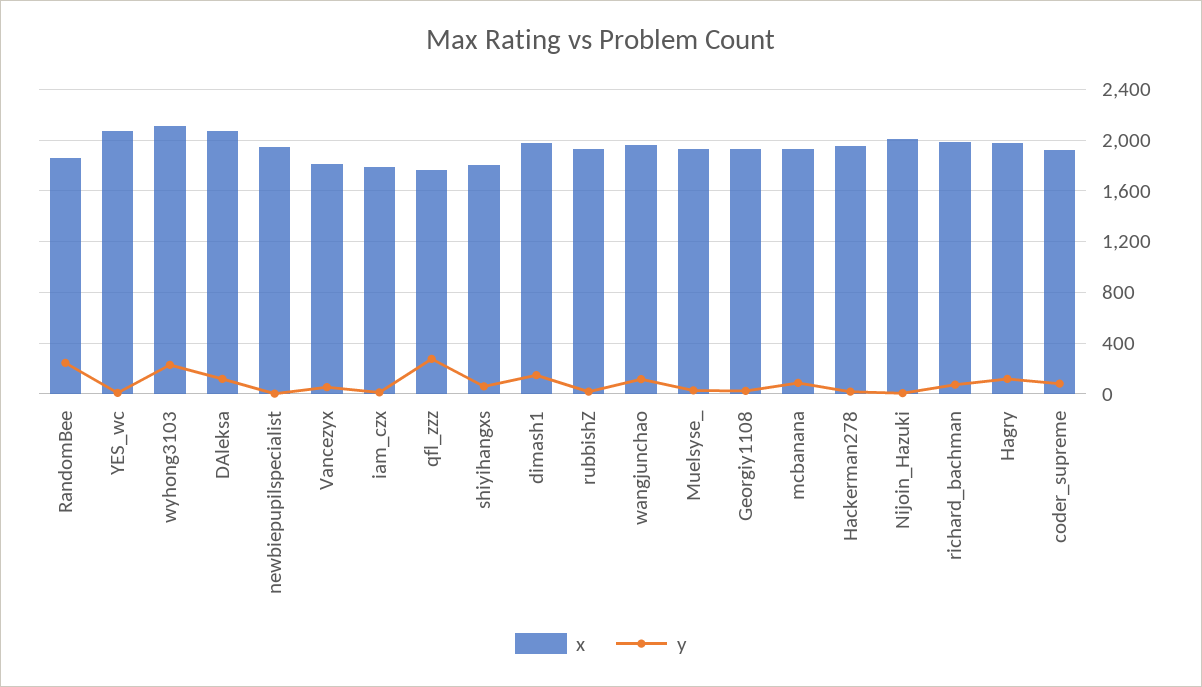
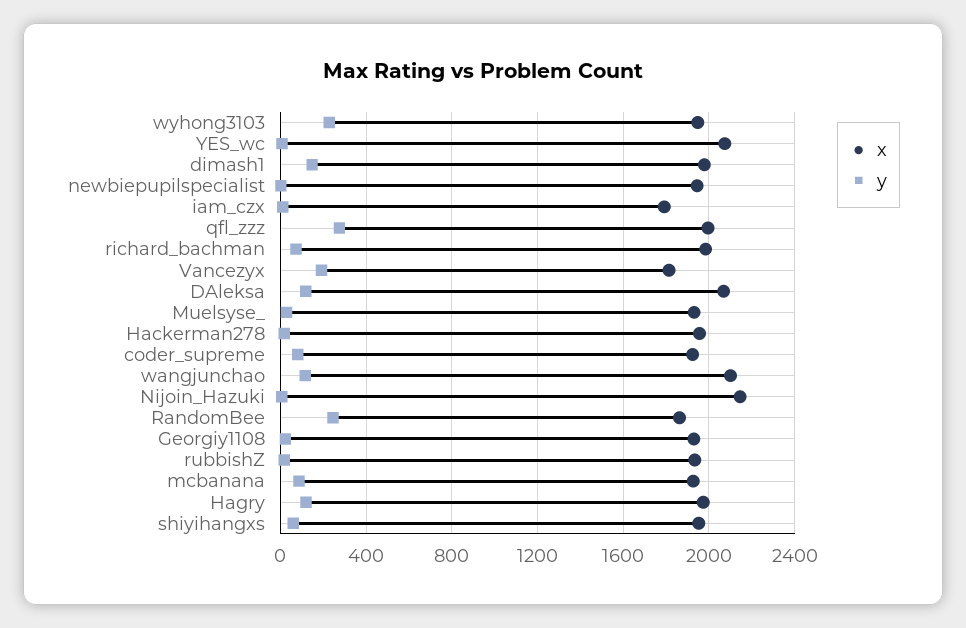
  {
    "x": {
      "RandomBee": 1850,
      "YES_wc": 2050,
-     "wyhong3103": 2100,
+     "wyhong3103": 1950,
      "DAleksa": 2050,
      "newbiepupilspecialist": 1950,
      "Vancezyx": 1800,
      "iam_czx": 1800,
-     "qfl_zzz": 1750,
+     "qfl_zzz": 2000,
-     "shiyihangxs": 1800,
+     "shiyihangxs": 1950,
      "dimash1": 2000,
      "rubbishZ": 1950,
-     "wangjunchao": 1950,
+     "wangjunchao": 2100,
      "Muelsyse_": 1950,
      "Georgiy1108": 1950,
      "mcbanana": 1950,
      "Hackerman278": 1950,
-     "Nijoin_Hazuki": 2000,
+     "Nijoin_Hazuki": 2150,
      "richard_bachman": 2000,
      "Hagry": 1950,
      "coder_supreme": 1900
    },
    "y": {
      "RandomBee": 250,
      "YES_wc": 0,
      "wyhong3103": 250,
      "DAleksa": 100,
      "newbiepupilspecialist": 0,
-     "Vancezyx": 50,
+     "Vancezyx": 200,
      "iam_czx": 0,
      "qfl_zzz": 300,
      "shiyihangxs": 50,
      "dimash1": 150,
      "rubbishZ": 0,
      "wangjunchao": 100,
      "Muelsyse_": 50,
      "Georgiy1108": 0,
      "mcbanana": 100,
      "Hackerman278": 0,
      "Nijoin_Hazuki": 0,
      "richard_bachman": 50,
      "Hagry": 100,
      "coder_supreme": 100
    }
  }

